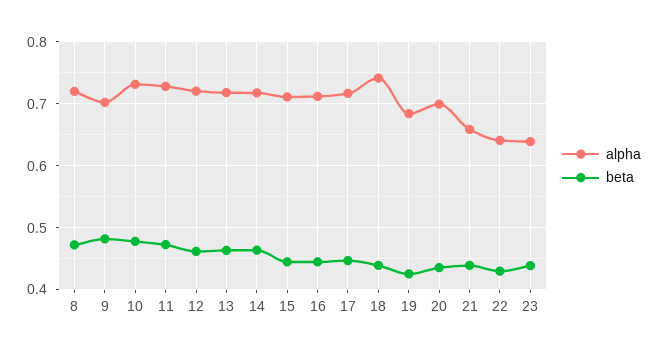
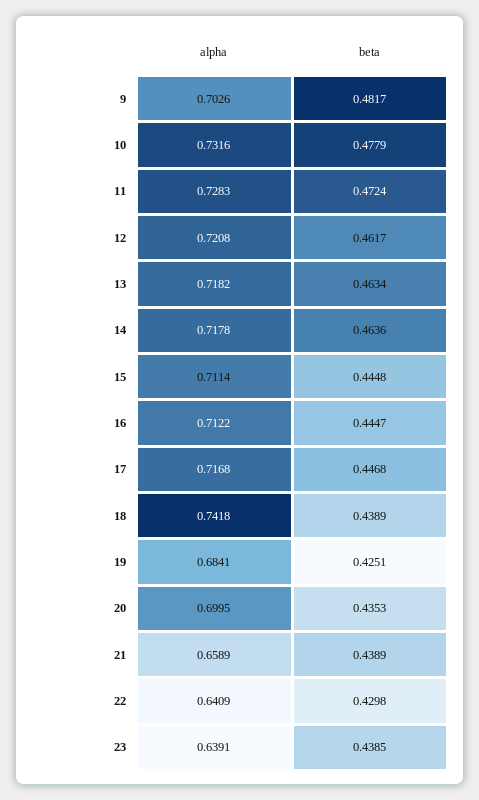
  {
    "alpha": {
-     "8": 0.72,
      "9": 0.7026,
      "10": 0.7316,
      "11": 0.7283,
      "12": 0.7208,
      "13": 0.7182,
      "14": 0.7178,
      "15": 0.7114,
      "16": 0.7122,
      "17": 0.7168,
      "18": 0.7418,
      "19": 0.6841,
      "20": 0.6995,
      "21": 0.6589,
      "22": 0.6409,
      "23": 0.6391
    },
    "beta": {
-     "8": 0.47,
      "9": 0.4817,
      "10": 0.4779,
      "11": 0.4724,
      "12": 0.4617,
      "13": 0.4634,
      "14": 0.4636,
      "15": 0.4448,
      "16": 0.4447,
      "17": 0.4468,
      "18": 0.4389,
      "19": 0.4251,
      "20": 0.4353,
      "21": 0.4389,
      "22": 0.4298,
      "23": 0.4385
    }
  }

